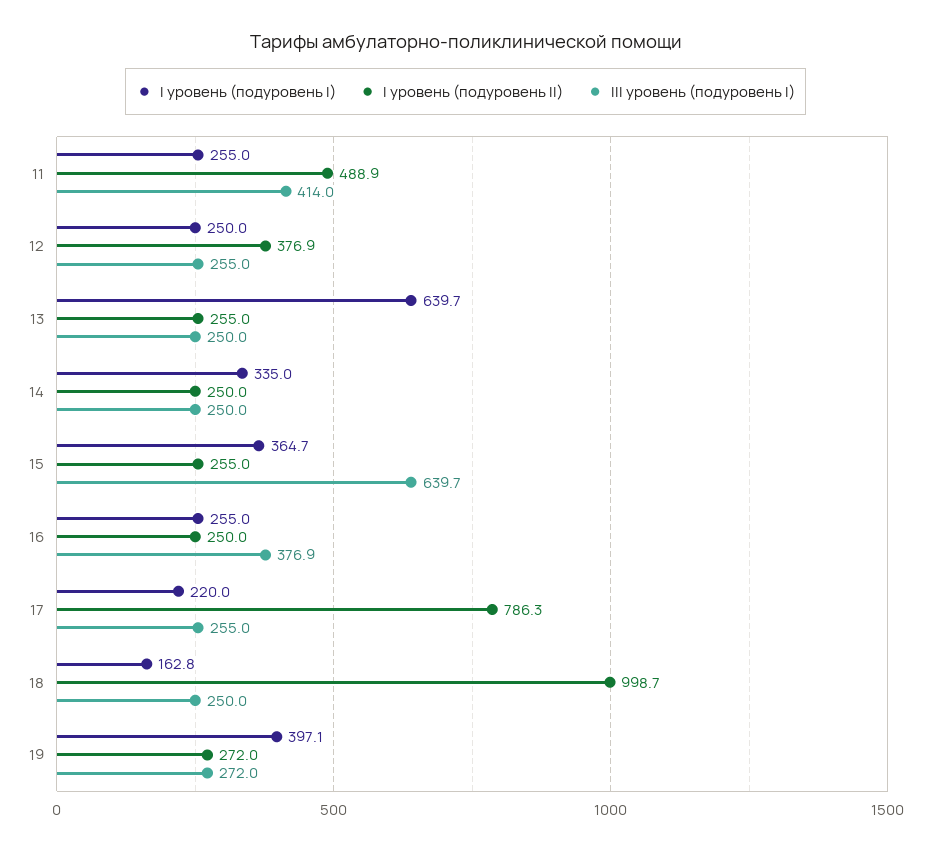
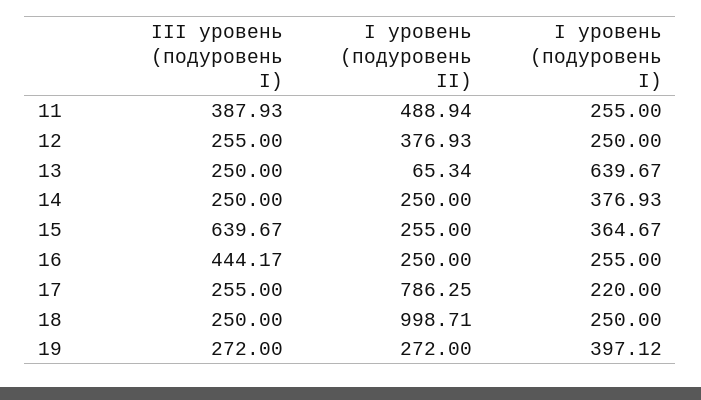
  {
    "I уровень (подуровень I)": {
      "11": 255,
      "12": 250,
      "13": 639.67,
-     "14": 335,
+     "14": 376.93,
      "15": 364.67,
      "16": 255,
      "17": 220,
-     "18": 162.8,
+     "18": 250,
      "19": 397.12
    },
    "I уровень (подуровень II)": {
      "11": 488.94,
      "12": 376.93,
-     "13": 255,
+     "13": 65.34,
      "14": 250,
      "15": 255,
      "16": 250,
      "17": 786.25,
      "18": 998.71,
      "19": 272
    },
    "III уровень (подуровень I)": {
-     "11": 414,
+     "11": 387.93,
      "12": 255,
      "13": 250,
      "14": 250,
      "15": 639.67,
-     "16": 376.9,
+     "16": 444.17,
      "17": 255,
      "18": 250,
      "19": 272
    }
  }

